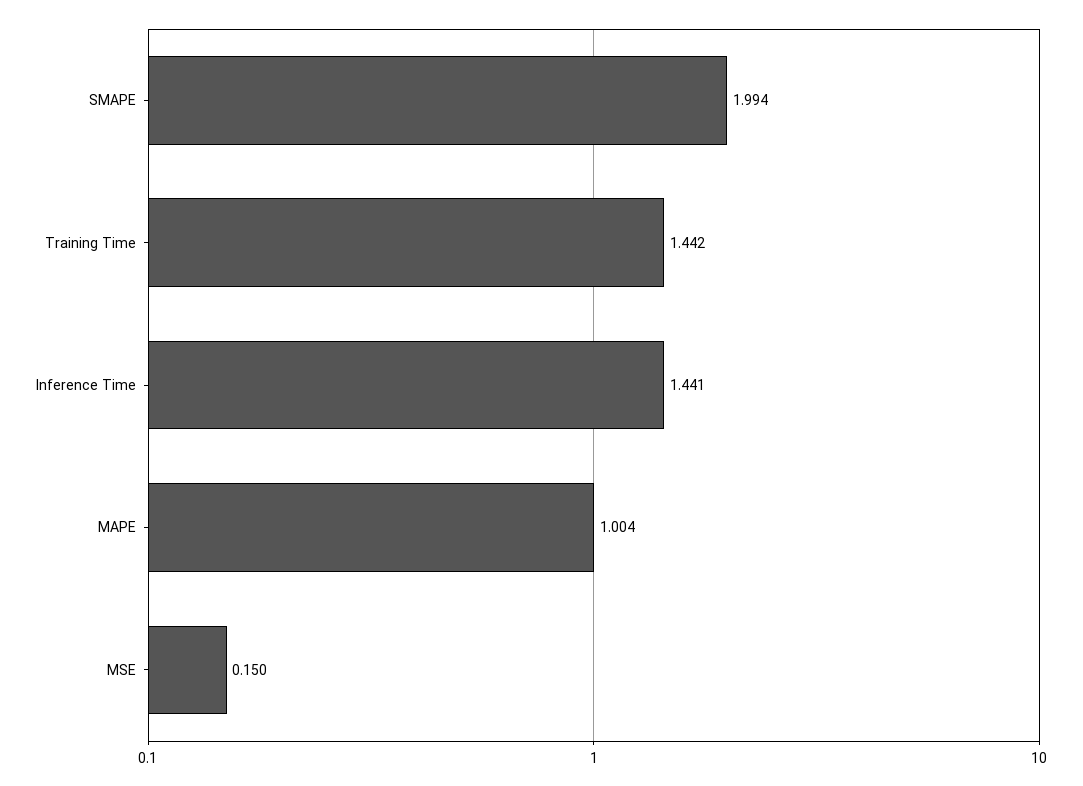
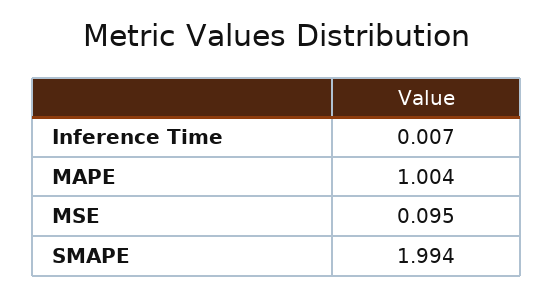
  {
    "SMAPE": 1.994,
-   "Training Time": 1.442,
-   "Inference Time": 1.441,
+   "Inference Time": 0.007,
    "MAPE": 1.004,
-   "MSE": 0.15
+   "MSE": 0.095
  }

